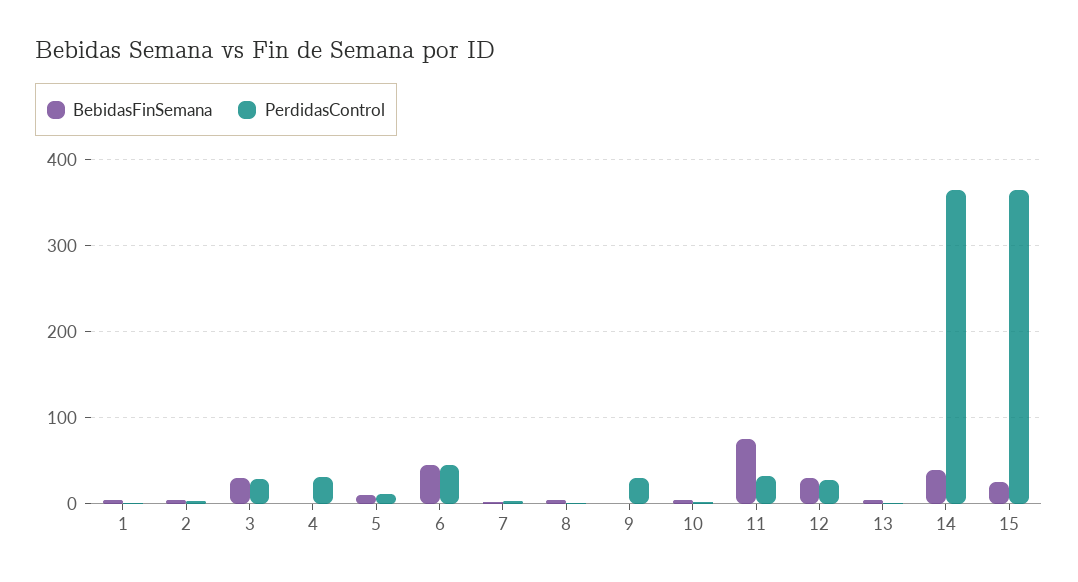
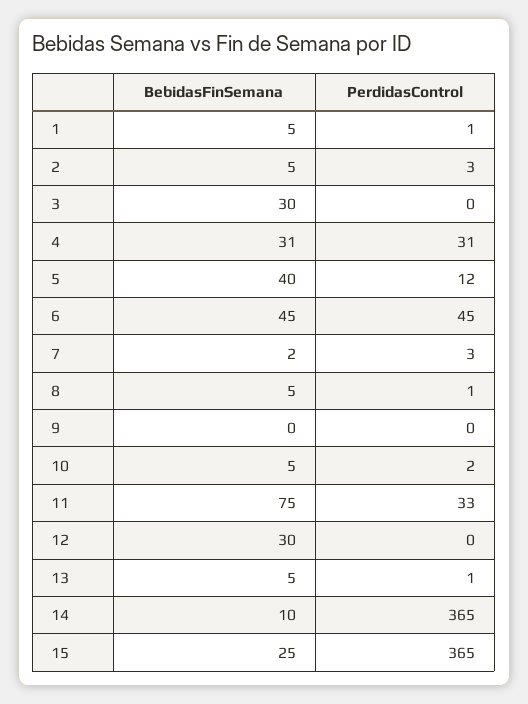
  {
    "BebidasFinSemana": {
      "1": 5,
      "2": 5,
      "3": 30,
-     "4": 0,
+     "4": 31,
-     "5": 10,
+     "5": 40,
      "6": 45,
      "7": 2,
      "8": 5,
      "9": 0,
      "10": 5,
      "11": 75,
      "12": 30,
      "13": 5,
-     "14": 40,
+     "14": 10,
      "15": 25
    },
    "PerdidasControl": {
      "1": 1,
      "2": 3,
-     "3": 30,
+     "3": 0,
      "4": 31,
      "5": 12,
      "6": 45,
      "7": 3,
      "8": 1,
-     "9": 30,
+     "9": 0,
      "10": 2,
      "11": 33,
-     "12": 30,
+     "12": 0,
      "13": 1,
      "14": 365,
      "15": 365
    }
  }

